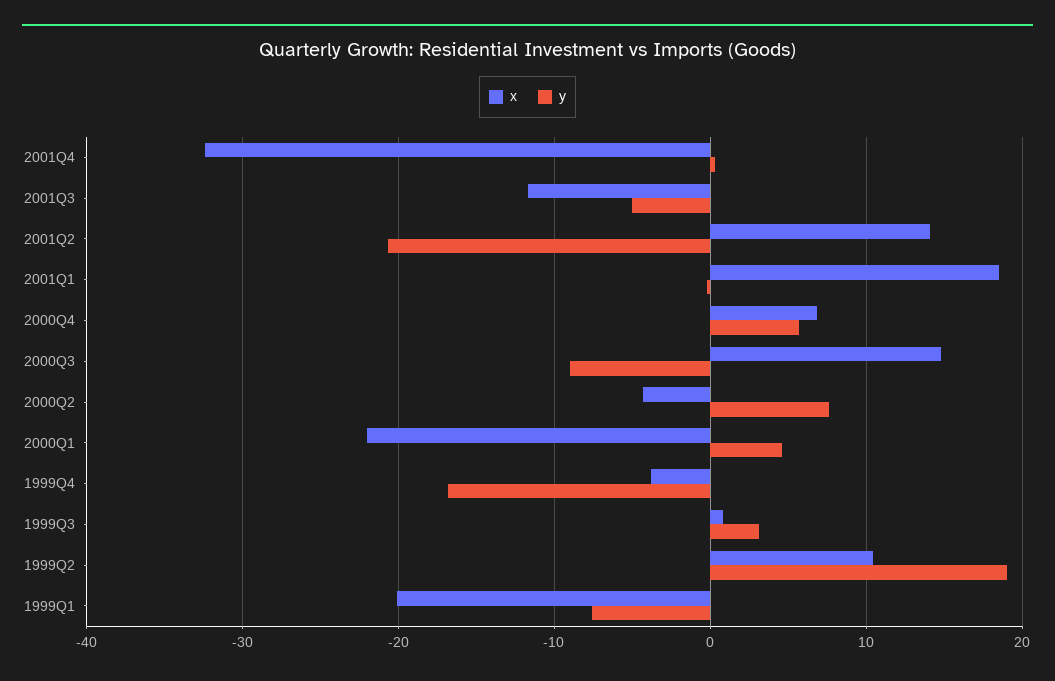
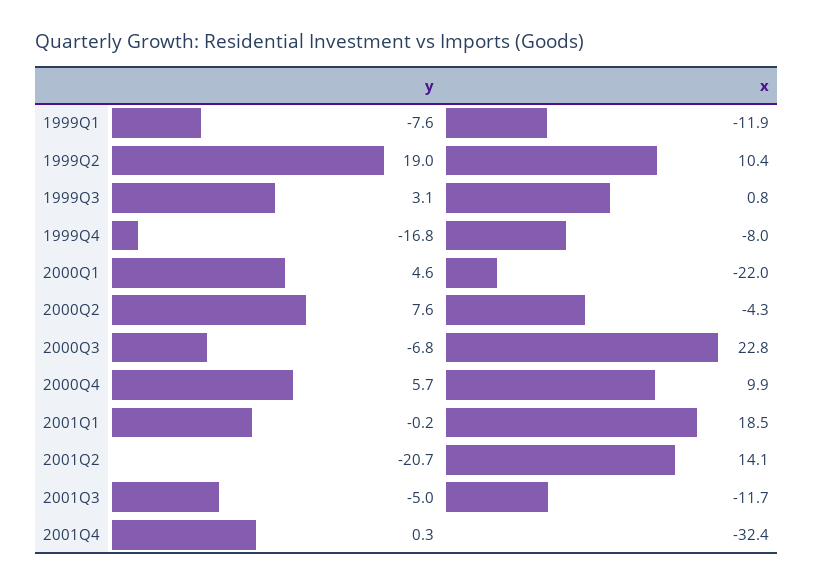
  {
    "x": {
      "2001Q4": -32.4,
      "2001Q3": -11.7,
      "2001Q2": 14.1,
      "2001Q1": 18.5,
-     "2000Q4": 7,
+     "2000Q4": 9.9,
-     "2000Q3": 15,
+     "2000Q3": 22.8,
      "2000Q2": -4.3,
      "2000Q1": -22,
-     "1999Q4": -4,
+     "1999Q4": -8,
      "1999Q3": 0.8,
      "1999Q2": 10.4,
-     "1999Q1": -20
+     "1999Q1": -11.9
    },
    "y": {
      "2001Q4": 0.3,
      "2001Q3": -5,
      "2001Q2": -20.7,
      "2001Q1": -0.2,
      "2000Q4": 5.7,
-     "2000Q3": -9,
+     "2000Q3": -6.8,
      "2000Q2": 7.6,
      "2000Q1": 4.6,
      "1999Q4": -16.8,
      "1999Q3": 3.1,
      "1999Q2": 19,
      "1999Q1": -7.6
    }
  }

